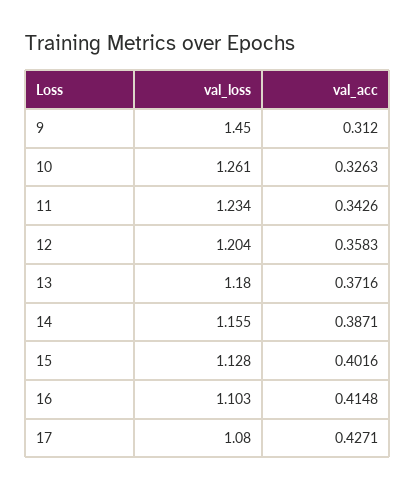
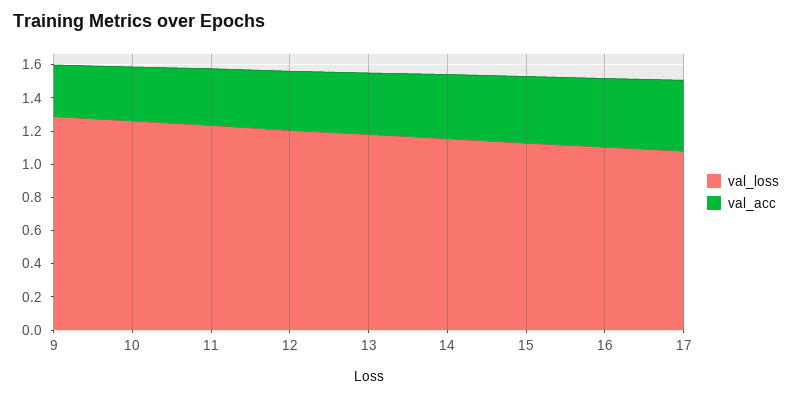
  {
    "val_loss": {
-     "9": 1.45,
+     "9": 1.3,
      "10": 1.261,
      "11": 1.234,
      "12": 1.204,
      "13": 1.18,
      "14": 1.155,
      "15": 1.128,
      "16": 1.103,
      "17": 1.08
    },
    "val_acc": {
      "9": 0.312,
      "10": 0.3263,
      "11": 0.3426,
      "12": 0.3583,
      "13": 0.3716,
      "14": 0.3871,
      "15": 0.4016,
      "16": 0.4148,
      "17": 0.4271
    }
  }

